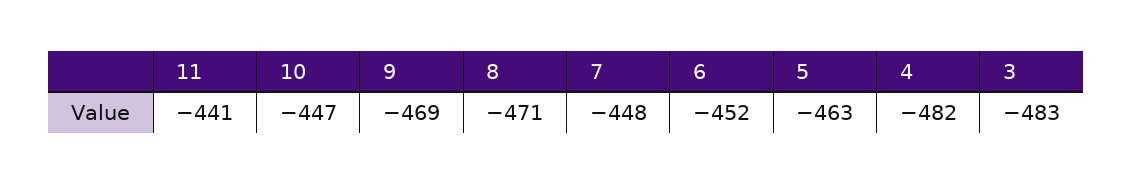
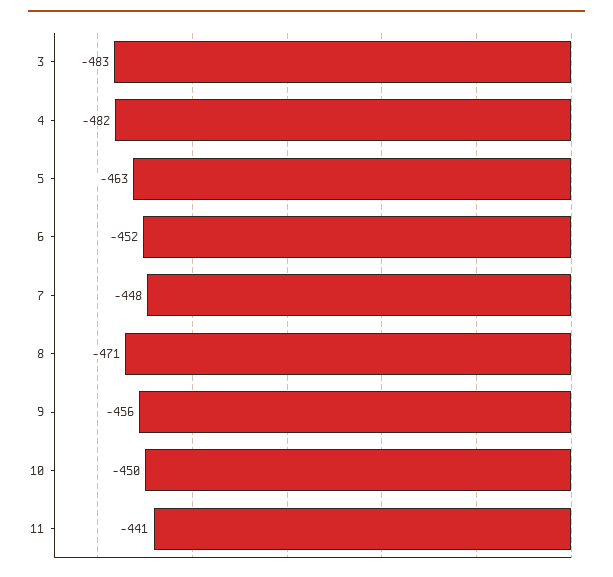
  {
    "11": -441,
-   "10": -447,
+   "10": -450,
-   "9": -469,
+   "9": -456,
    "8": -471,
    "7": -448,
    "6": -452,
    "5": -463,
    "4": -482,
    "3": -483
  }

